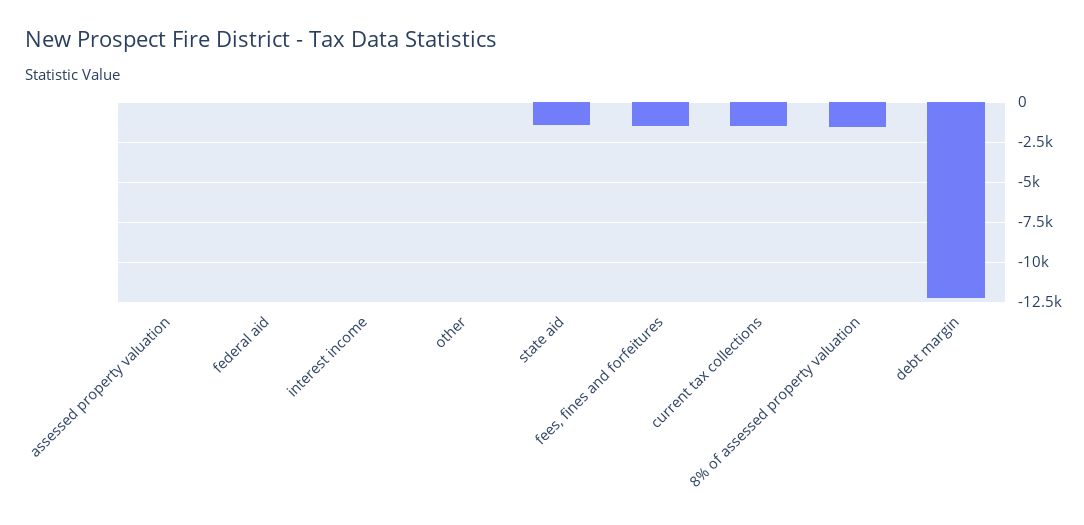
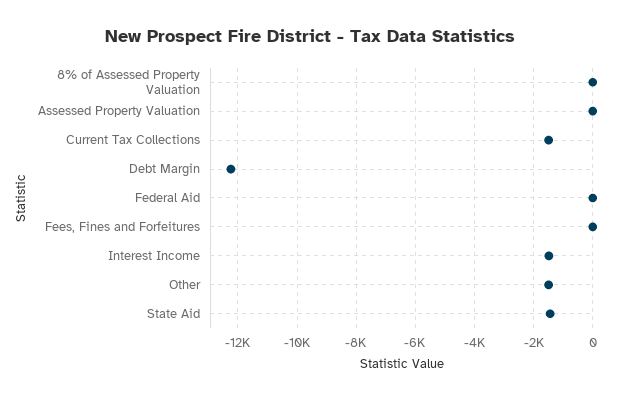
  {
    "assessed property valuation": 0,
    "federal aid": 0,
-   "interest income": 0,
+   "interest income": -1500,
-   "other": 0,
+   "other": -1500,
    "state aid": -1500,
-   "fees, fines and forfeitures": -1500,
+   "fees, fines and forfeitures": 0,
    "current tax collections": -1500,
-   "8% of assessed property valuation": -1500,
+   "8% of assessed property valuation": 0,
    "debt margin": -12250
  }

